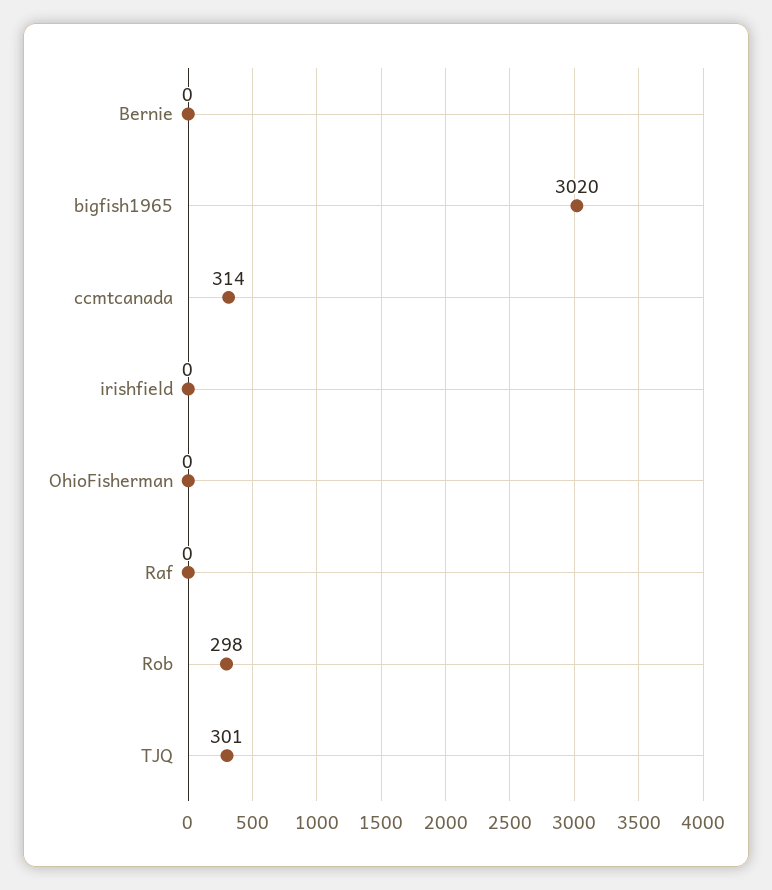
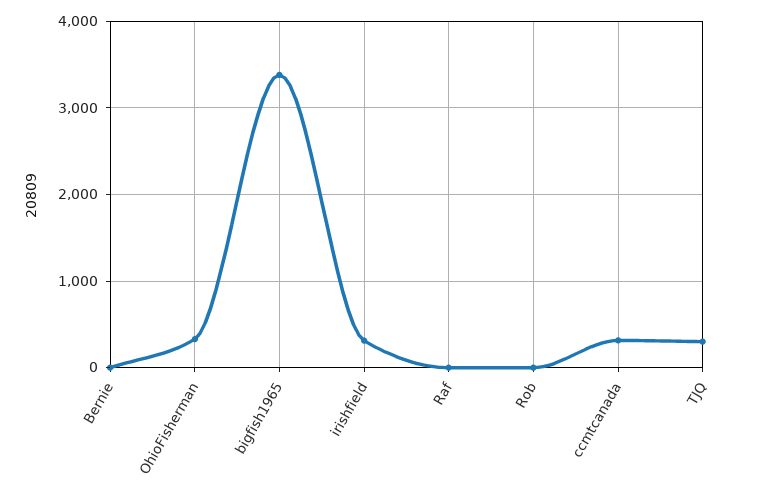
  {
    "Bernie": 0,
-   "bigfish1965": 3020,
+   "bigfish1965": 3400,
    "ccmtcanada": 314,
-   "irishfield": 0,
+   "irishfield": 300,
-   "OhioFisherman": 0,
+   "OhioFisherman": 300,
    "Raf": 0,
-   "Rob": 298,
+   "Rob": 0,
    "TJQ": 301
  }

